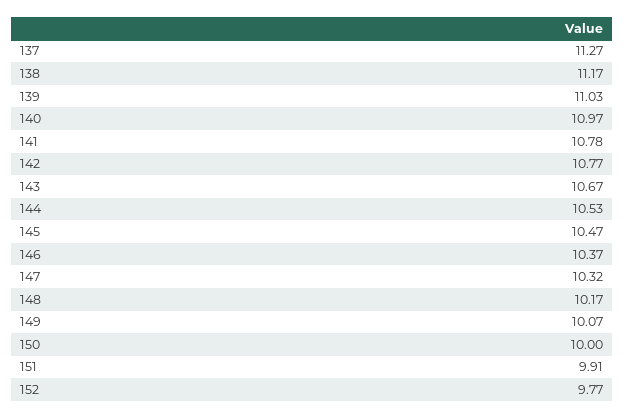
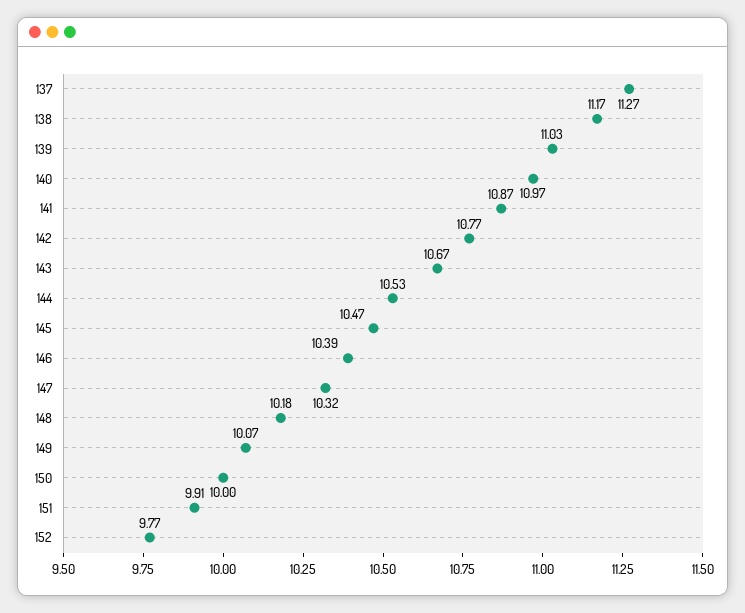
  {
    "137": 11.27,
    "138": 11.17,
    "139": 11.03,
    "140": 10.97,
-   "141": 10.78,
+   "141": 10.87,
    "142": 10.77,
    "143": 10.67,
    "144": 10.53,
    "145": 10.47,
-   "146": 10.37,
+   "146": 10.39,
    "147": 10.32,
-   "148": 10.17,
+   "148": 10.18,
    "149": 10.07,
    "150": 10,
    "151": 9.91,
    "152": 9.77
  }

